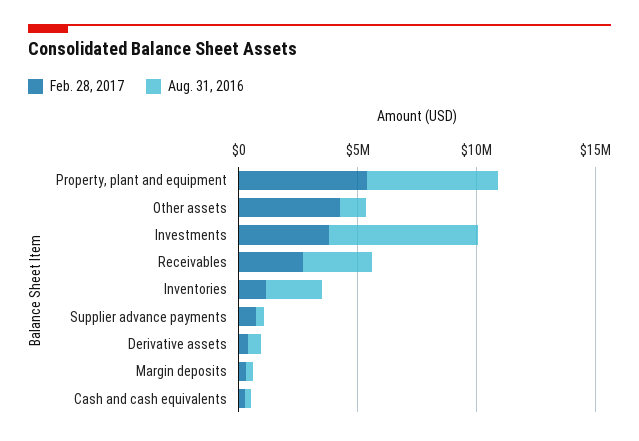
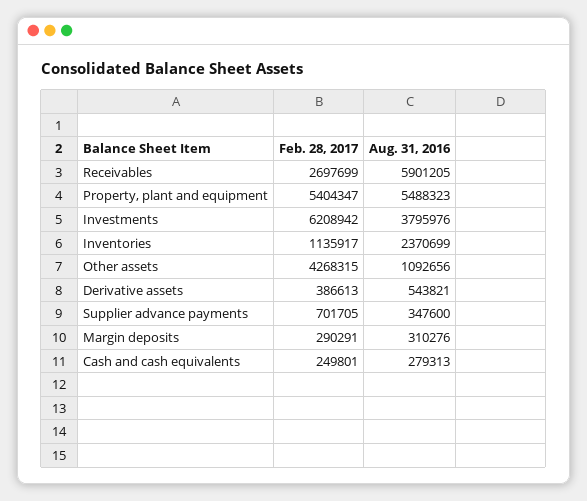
  {
    "Feb. 28, 2017": {
      "Property, plant and equipment": 5404347,
      "Other assets": 4268315,
-     "Investments": 4000000,
+     "Investments": 6208942,
      "Receivables": 2697699,
      "Inventories": 1135917,
      "Supplier advance payments": 701705,
      "Derivative assets": 386613,
      "Margin deposits": 290291,
      "Cash and cash equivalents": 249801
    },
    "Aug. 31, 2016": {
      "Property, plant and equipment": 5488323,
      "Other assets": 1092656,
-     "Investments": 6000000,
+     "Investments": 3795976,
-     "Receivables": 3000000,
+     "Receivables": 5901205,
      "Inventories": 2370699,
      "Supplier advance payments": 347600,
      "Derivative assets": 543821,
      "Margin deposits": 310276,
      "Cash and cash equivalents": 279313
    }
  }

